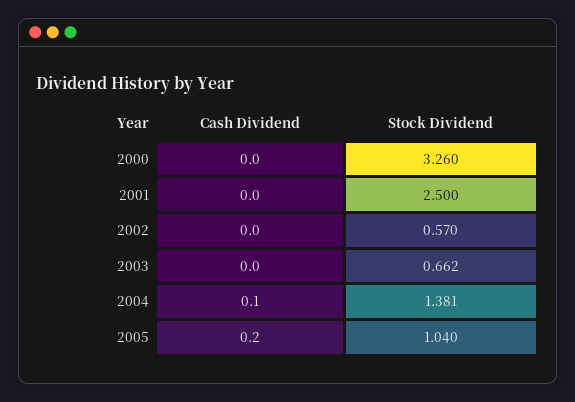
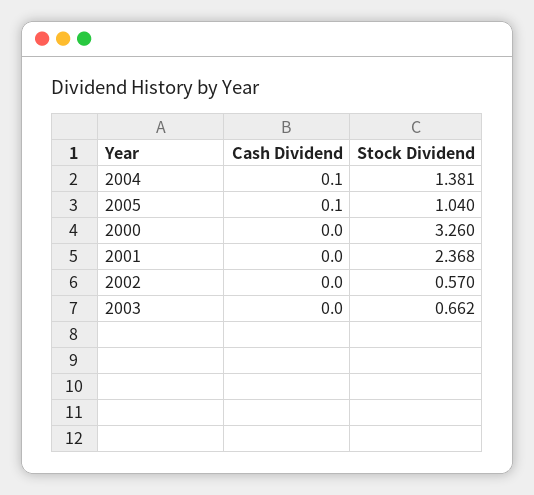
  {
    "Cash Dividend": {
      "2000": 0,
      "2001": 0,
      "2002": 0,
      "2003": 0,
      "2004": 0.1,
-     "2005": 0.2
+     "2005": 0.1
    },
    "Stock Dividend": {
      "2000": 3.26,
-     "2001": 2.5,
+     "2001": 2.368,
      "2002": 0.57,
      "2003": 0.662,
      "2004": 1.381,
      "2005": 1.04
    }
  }

